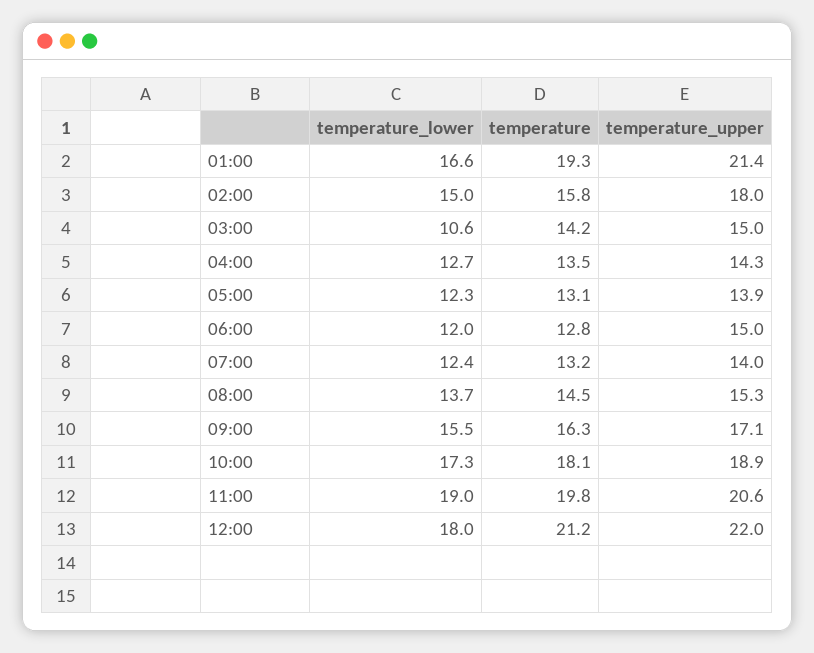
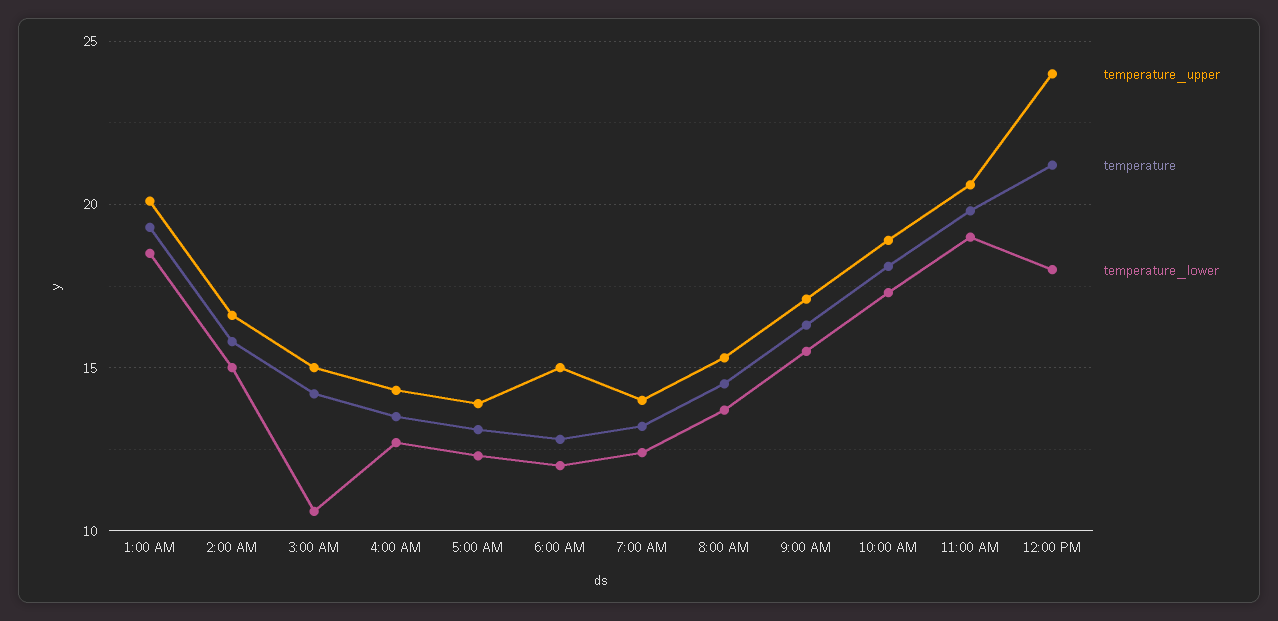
  {
    "temperature_lower": {
-     "01:00": 16.6,
+     "01:00": 18.5,
      "02:00": 15,
      "03:00": 10.6,
      "04:00": 12.7,
      "05:00": 12.3,
      "06:00": 12,
      "07:00": 12.4,
      "08:00": 13.7,
      "09:00": 15.5,
      "10:00": 17.3,
      "11:00": 19,
      "12:00": 18
    },
    "temperature": {
      "01:00": 19.3,
      "02:00": 15.8,
      "03:00": 14.2,
      "04:00": 13.5,
      "05:00": 13.1,
      "06:00": 12.8,
      "07:00": 13.2,
      "08:00": 14.5,
      "09:00": 16.3,
      "10:00": 18.1,
      "11:00": 19.8,
      "12:00": 21.2
    },
    "temperature_upper": {
-     "01:00": 21.4,
+     "01:00": 20,
-     "02:00": 18,
+     "02:00": 16.5,
      "03:00": 15,
      "04:00": 14.3,
      "05:00": 13.9,
      "06:00": 15,
      "07:00": 14,
      "08:00": 15.3,
      "09:00": 17.1,
      "10:00": 18.9,
      "11:00": 20.6,
-     "12:00": 22
+     "12:00": 24
    }
  }

